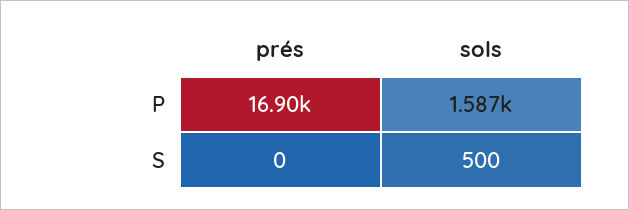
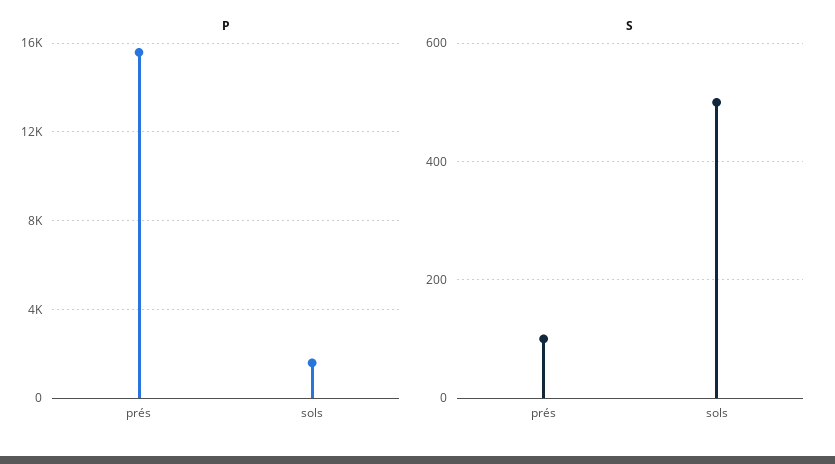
  {
    "P": {
-     "prés": 16900,
+     "prés": 15500,
      "sols": 1587
    },
    "S": {
-     "prés": 0,
+     "prés": 100,
      "sols": 500
    }
  }

